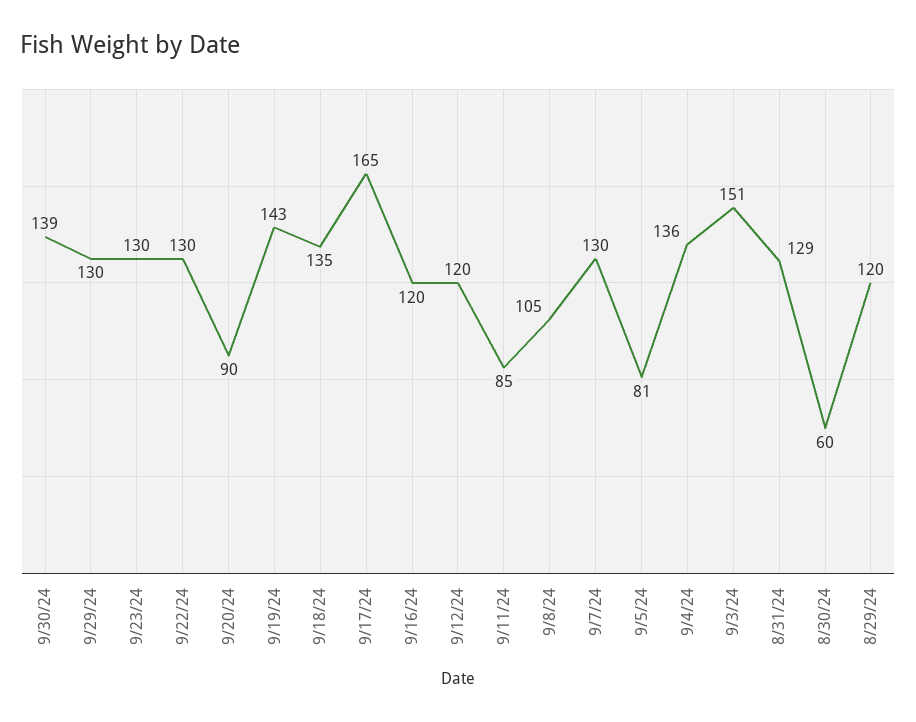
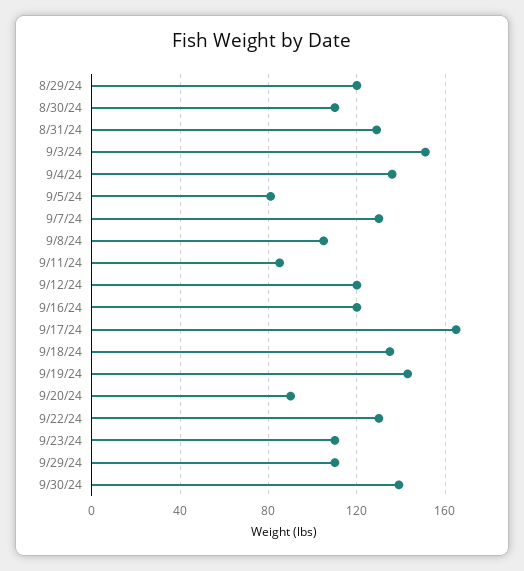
  {
    "9/30/24": 139,
-   "9/29/24": 130,
+   "9/29/24": 110,
-   "9/23/24": 130,
+   "9/23/24": 110,
    "9/22/24": 130,
    "9/20/24": 90,
    "9/19/24": 143,
    "9/18/24": 135,
    "9/17/24": 165,
    "9/16/24": 120,
    "9/12/24": 120,
    "9/11/24": 85,
    "9/8/24": 105,
    "9/7/24": 130,
    "9/5/24": 81,
    "9/4/24": 136,
    "9/3/24": 151,
    "8/31/24": 129,
-   "8/30/24": 60,
+   "8/30/24": 110,
    "8/29/24": 120
  }

